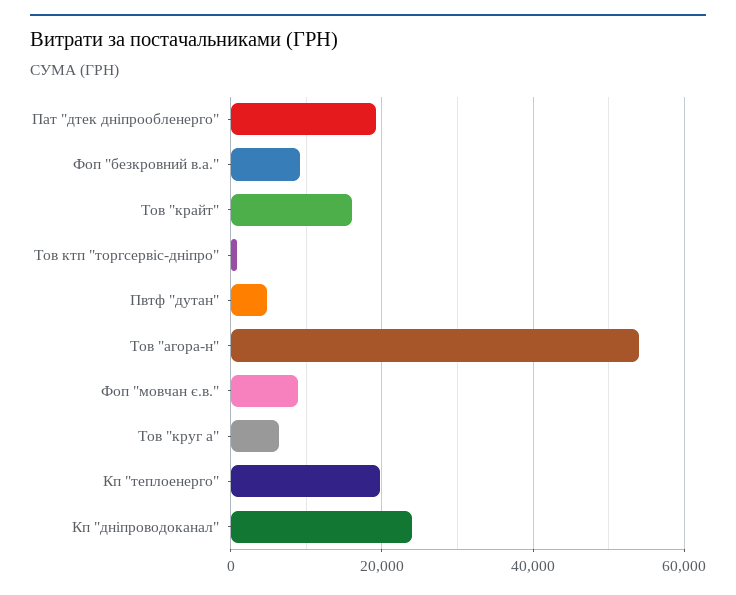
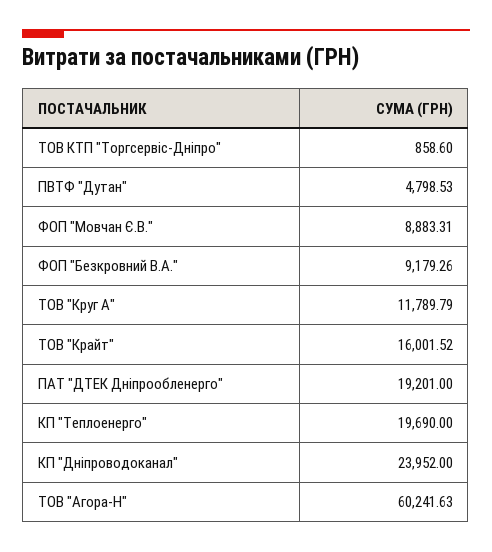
  {
    "Пат \"дтек дніпрообленерго\"": 19201,
    "Фоп \"безкровний в.а.\"": 9179.26,
    "Тов \"крайт\"": 16001.52,
    "Тов ктп \"торгсервіс-дніпро\"": 858.6,
    "Пвтф \"дутан\"": 4798.53,
-   "Тов \"агора-н\"": 54000,
+   "Тов \"агора-н\"": 60241.63,
    "Фоп \"мовчан є.в.\"": 8883.31,
-   "Тов \"круг а\"": 6000,
+   "Тов \"круг а\"": 11789.79,
    "Кп \"теплоенерго\"": 19690,
    "Кп \"дніпроводоканал\"": 23952
  }

